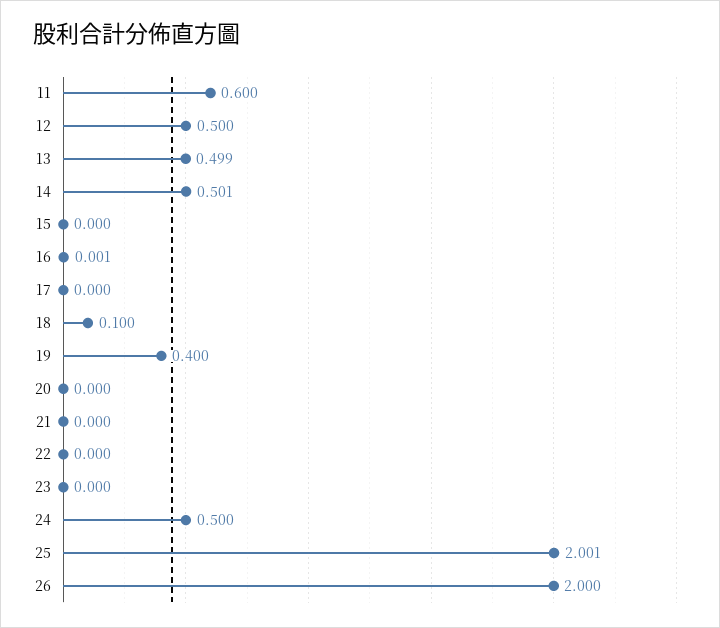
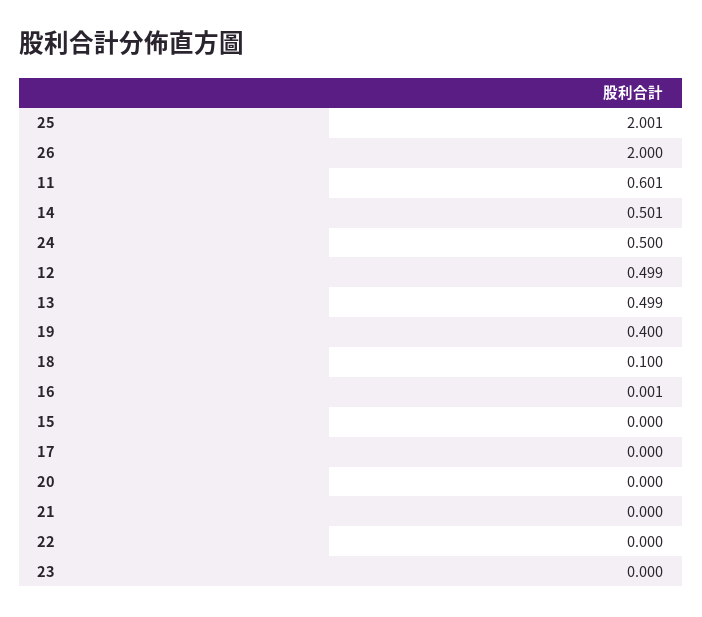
  {
-   "11": 0.6,
+   "11": 0.601,
-   "12": 0.5,
+   "12": 0.499,
    "13": 0.499,
    "14": 0.501,
    "15": 0,
    "16": 0.001,
    "17": 0,
    "18": 0.1,
    "19": 0.4,
    "20": 0,
    "21": 0,
    "22": 0,
    "23": 0,
    "24": 0.5,
    "25": 2.001,
    "26": 2
  }

